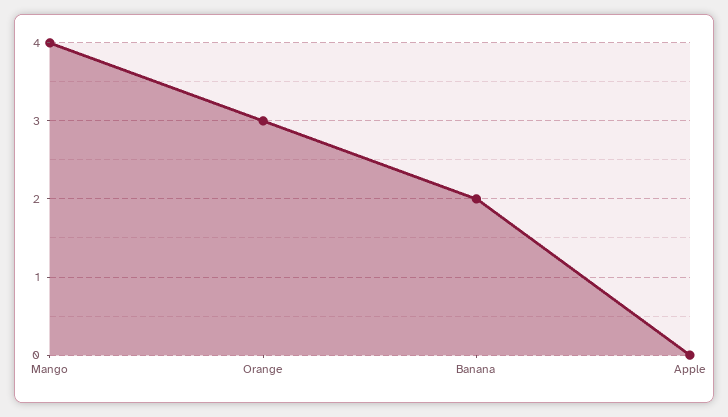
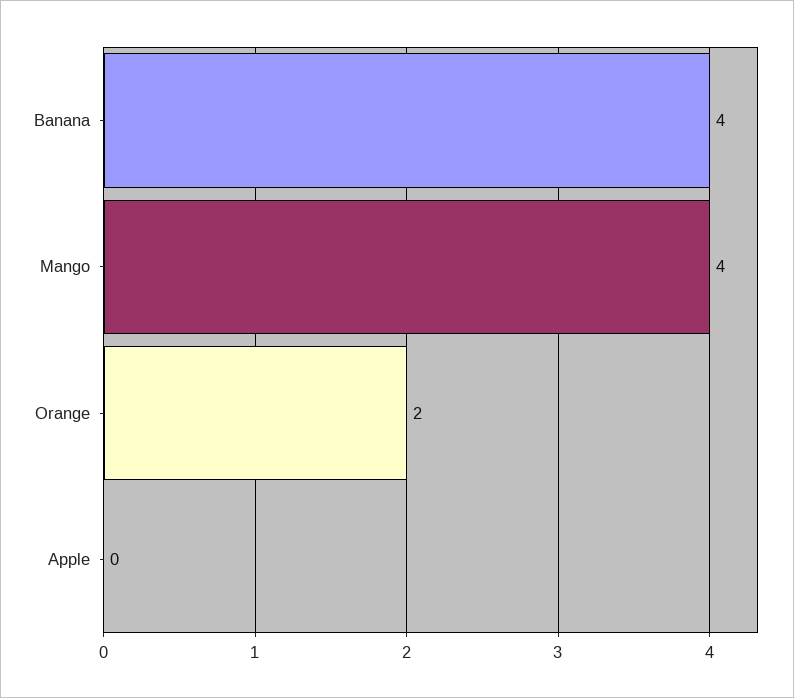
  {
    "Mango": 4,
-   "Orange": 3,
+   "Orange": 2,
-   "Banana": 2,
+   "Banana": 4,
    "Apple": 0
  }

